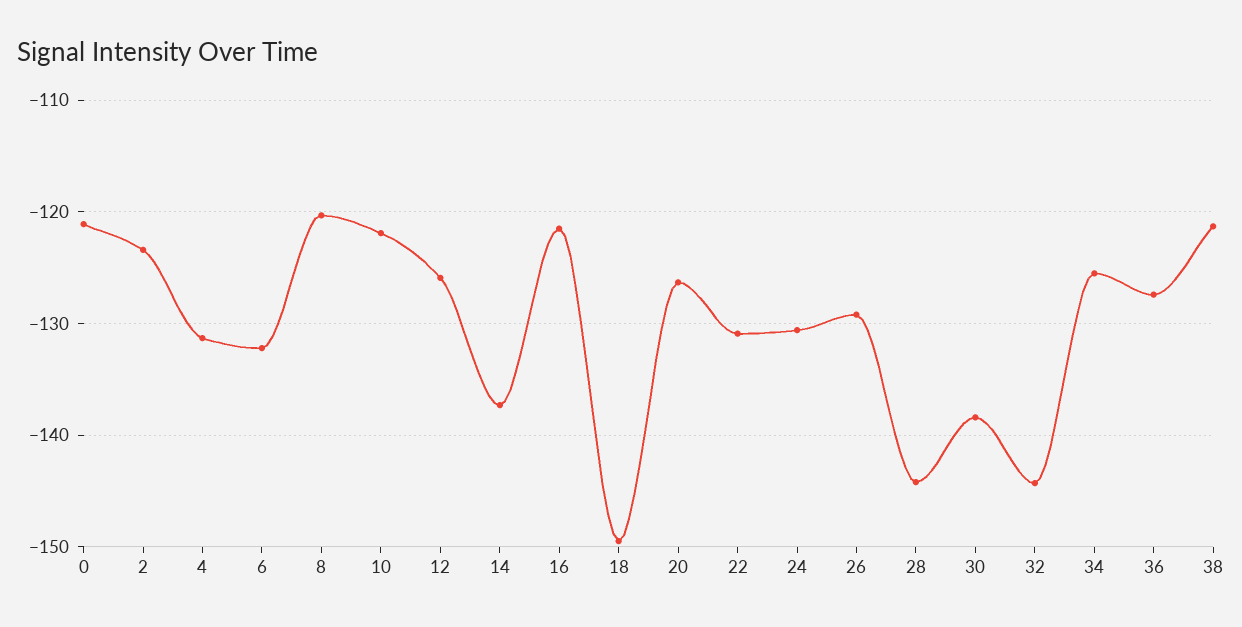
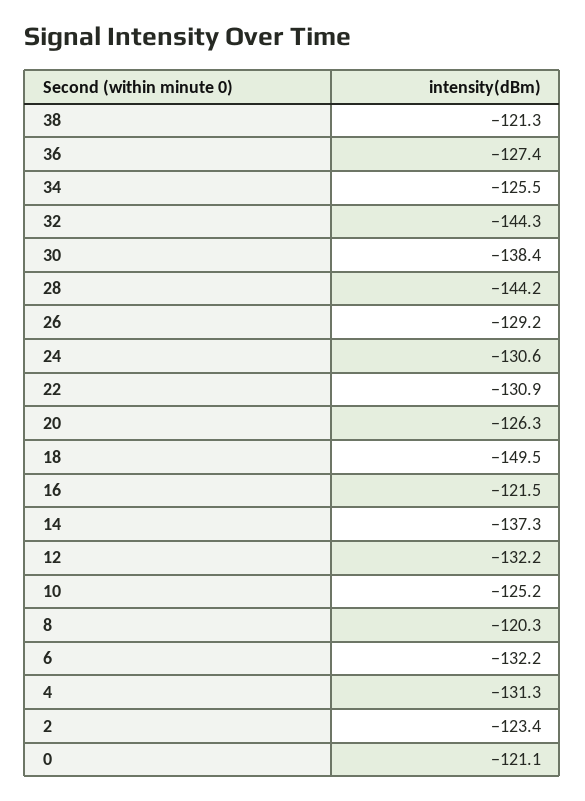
  {
    "0": -121.1,
    "2": -123.4,
    "4": -131.3,
    "6": -132.2,
    "8": -120.3,
-   "10": -122,
+   "10": -125.2,
-   "12": -126,
+   "12": -132.2,
    "14": -137.3,
    "16": -121.5,
    "18": -149.5,
    "20": -126.3,
    "22": -130.9,
    "24": -130.6,
    "26": -129.2,
    "28": -144.2,
    "30": -138.4,
    "32": -144.3,
    "34": -125.5,
    "36": -127.4,
    "38": -121.3
  }

